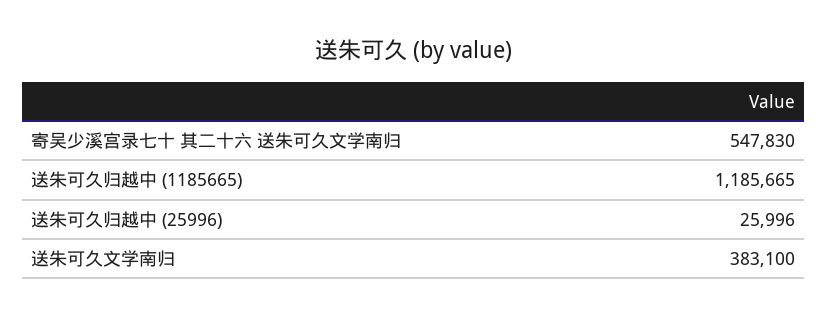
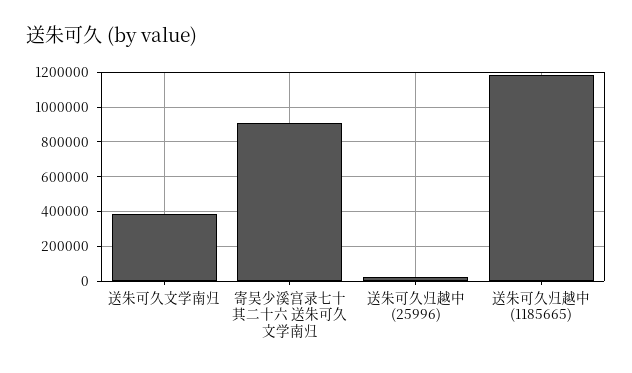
  {
-   "寄吴少溪宫录七十 其二十六 送朱可久文学南归": 547830,
+   "寄吴少溪宫录七十 其二十六 送朱可久文学南归": 900000,
    "送朱可久归越中 (1185665)": 1185665,
    "送朱可久归越中 (25996)": 25996,
    "送朱可久文学南归": 383100
  }

